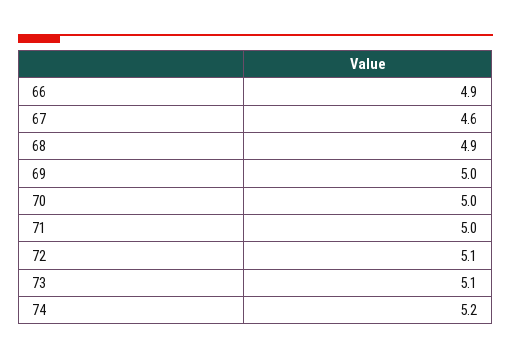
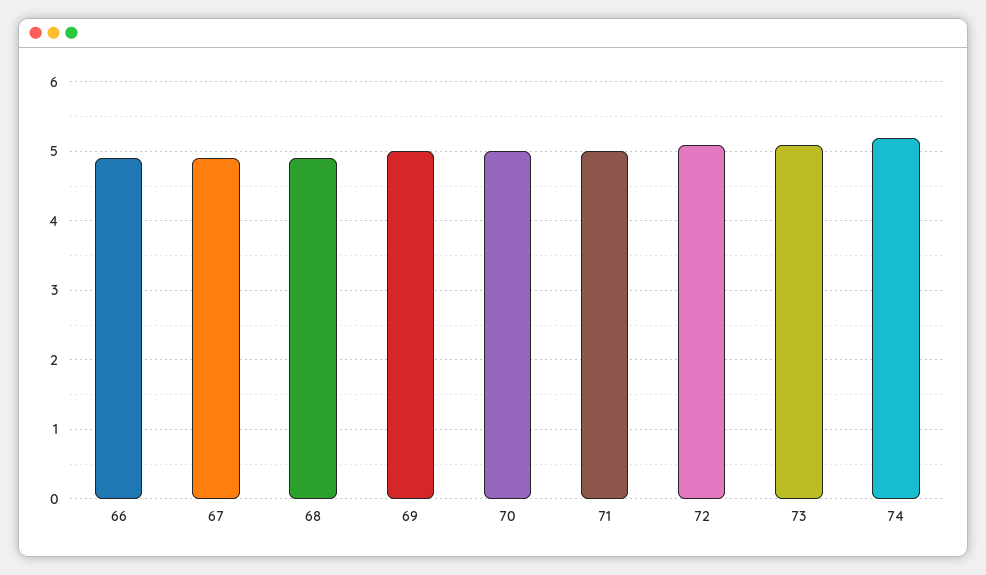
  {
    "66": 4.9,
-   "67": 4.6,
+   "67": 4.9,
    "68": 4.9,
    "69": 5,
    "70": 5,
    "71": 5,
    "72": 5.1,
    "73": 5.1,
    "74": 5.2
  }

